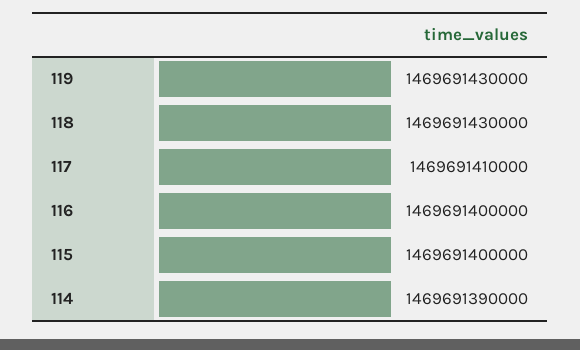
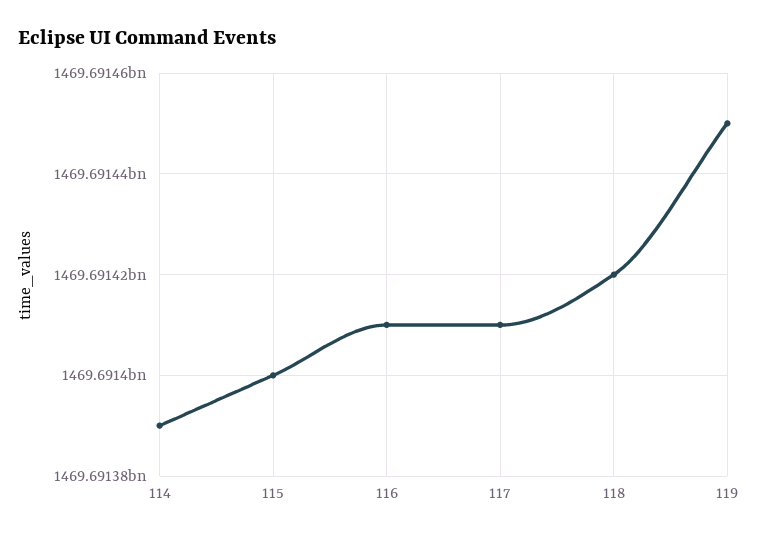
  {
-   "119": 1469691430000,
+   "119": 1469691450000,
-   "118": 1469691430000,
+   "118": 1469691420000,
    "117": 1469691410000,
-   "116": 1469691400000,
+   "116": 1469691410000,
    "115": 1469691400000,
    "114": 1469691390000
  }

